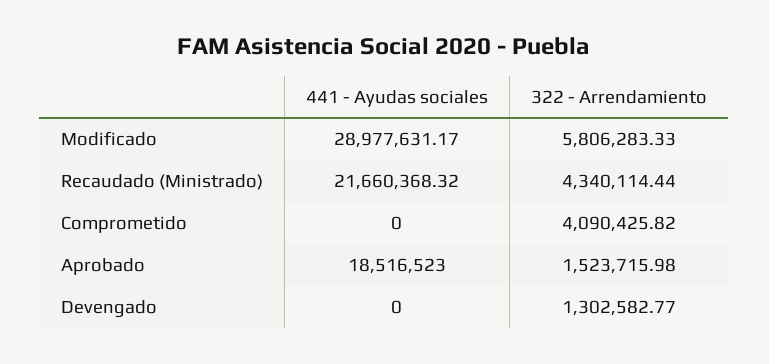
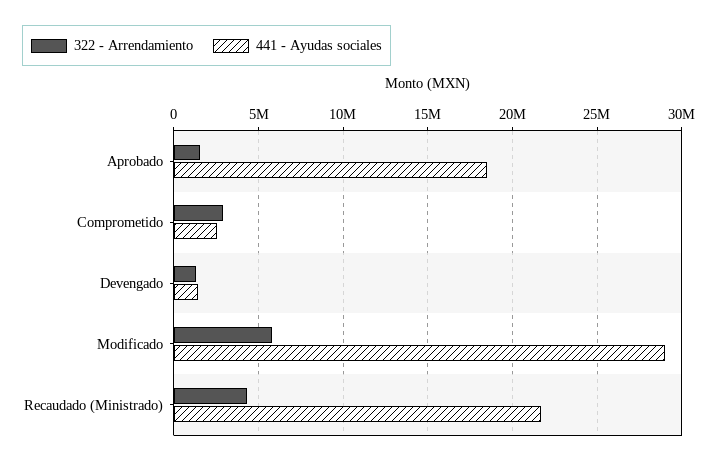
  {
    "441 - Ayudas sociales": {
      "Modificado": 28977631.17,
      "Recaudado (Ministrado)": 21660368.32,
-     "Comprometido": 0,
+     "Comprometido": 2500000,
      "Aprobado": 18516523,
-     "Devengado": 0
+     "Devengado": 1500000
    },
    "322 - Arrendamiento": {
      "Modificado": 5806283.33,
      "Recaudado (Ministrado)": 4340114.44,
-     "Comprometido": 4090425.82,
+     "Comprometido": 3000000,
      "Aprobado": 1523715.98,
      "Devengado": 1302582.77
    }
  }

